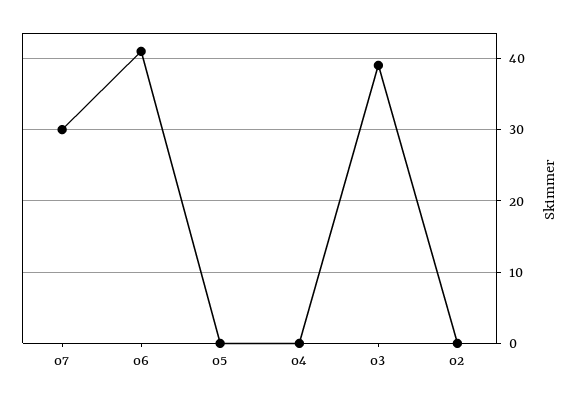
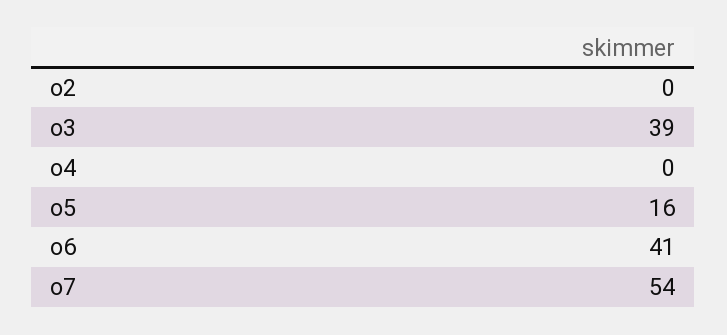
  {
-   "o7": 30,
+   "o7": 54,
    "o6": 41,
-   "o5": 0,
+   "o5": 16,
    "o4": 0,
    "o3": 39,
    "o2": 0
  }

